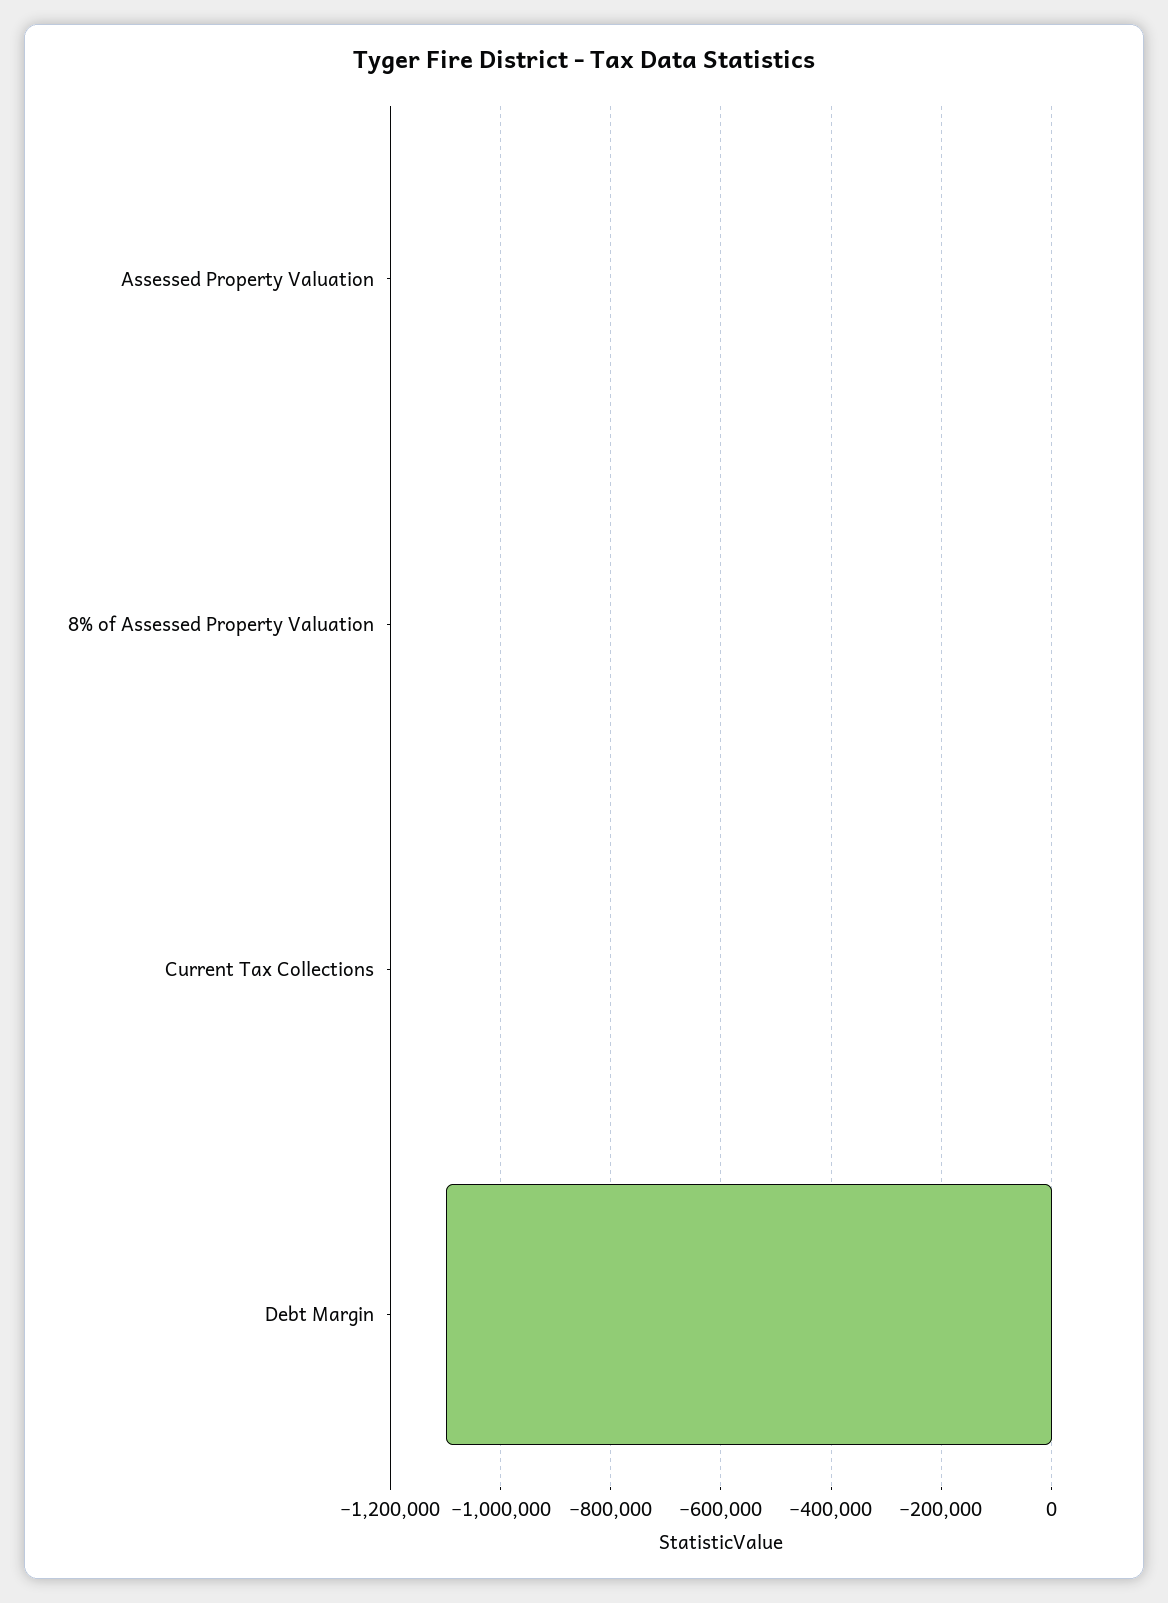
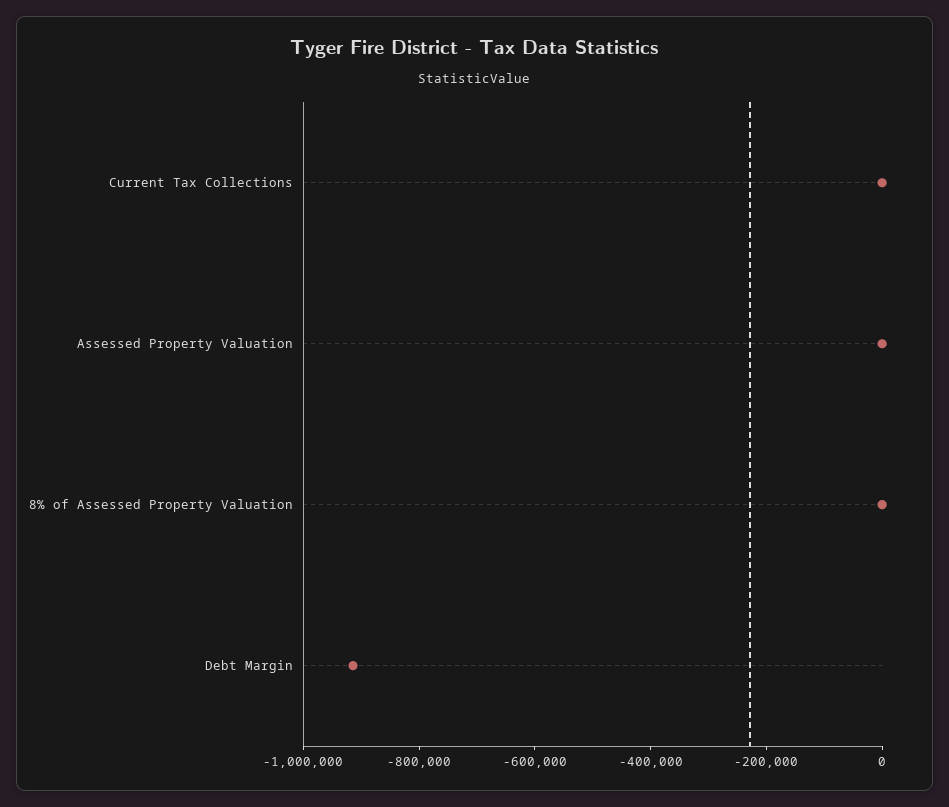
  {
    "Assessed Property Valuation": 0,
    "8% of Assessed Property Valuation": 0,
    "Current Tax Collections": 0,
-   "Debt Margin": -1100000
+   "Debt Margin": -900000
  }

